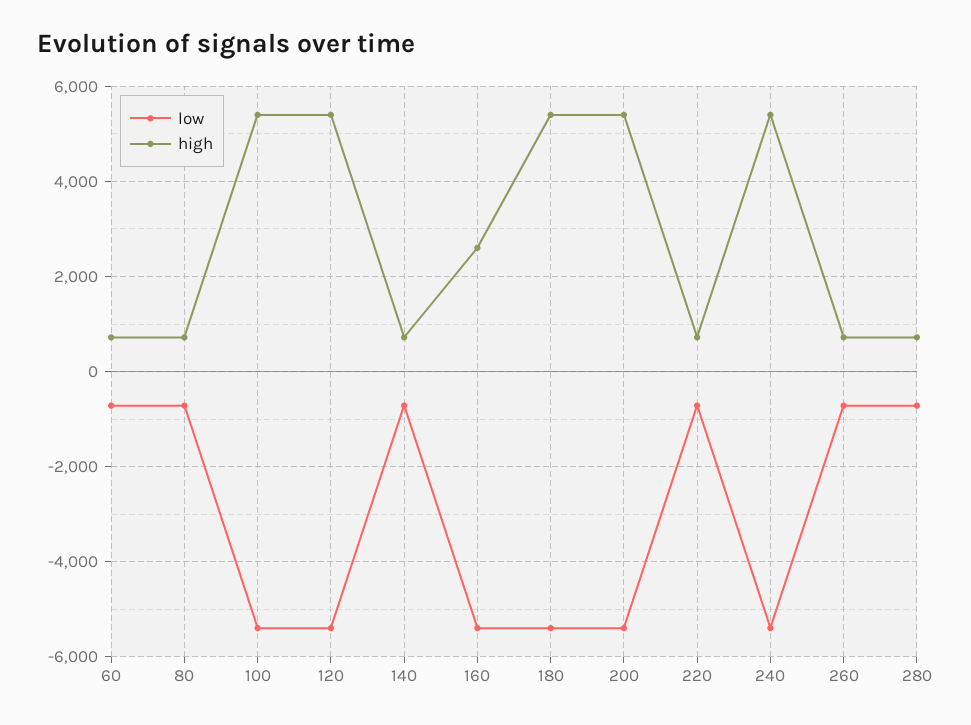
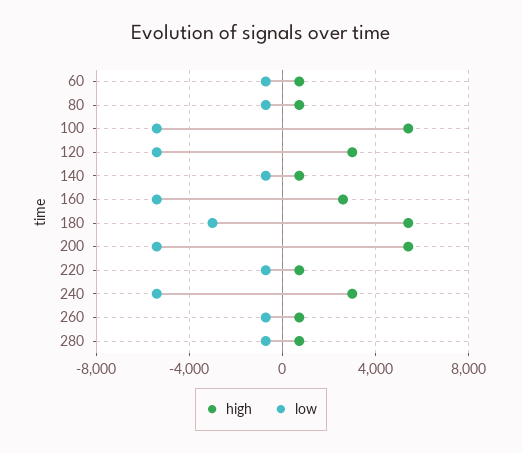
  {
    "low": {
      "60": -800,
      "80": -800,
      "100": -5400,
      "120": -5400,
      "140": -800,
      "160": -5400,
-     "180": -5400,
+     "180": -3000,
      "200": -5400,
      "220": -800,
      "240": -5400,
      "260": -800,
      "280": -800
    },
    "high": {
      "60": 800,
      "80": 800,
      "100": 5400,
-     "120": 5400,
+     "120": 3000,
      "140": 800,
      "160": 2600,
      "180": 5400,
      "200": 5400,
      "220": 800,
-     "240": 5400,
+     "240": 3000,
      "260": 800,
      "280": 800
    }
  }

